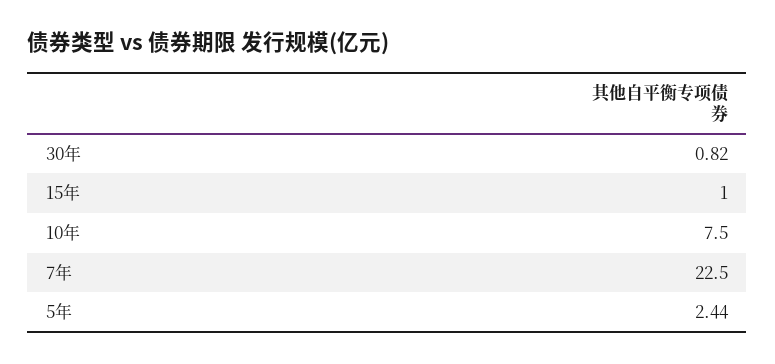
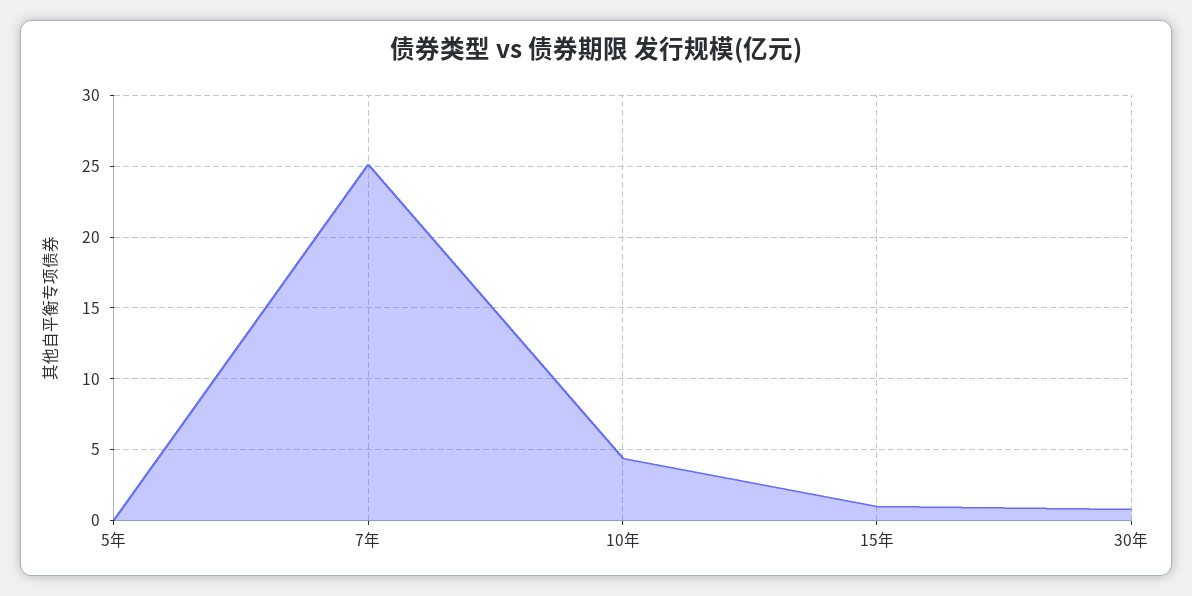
  {
    "30年": 0.82,
    "15年": 1,
-   "10年": 7.5,
+   "10年": 4.5,
-   "7年": 22.5,
+   "7年": 25,
-   "5年": 2.44
+   "5年": 0
  }

